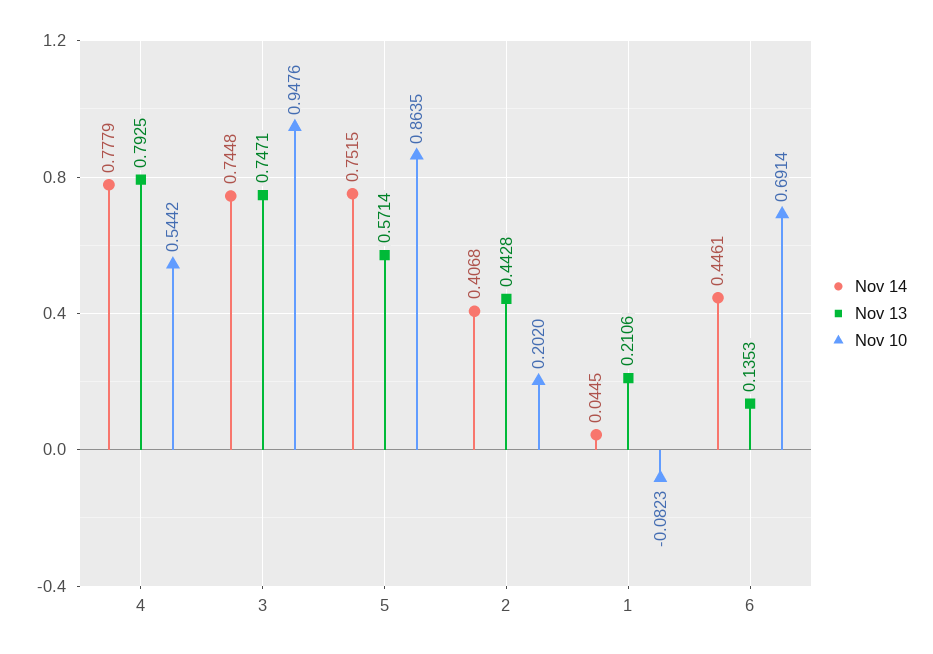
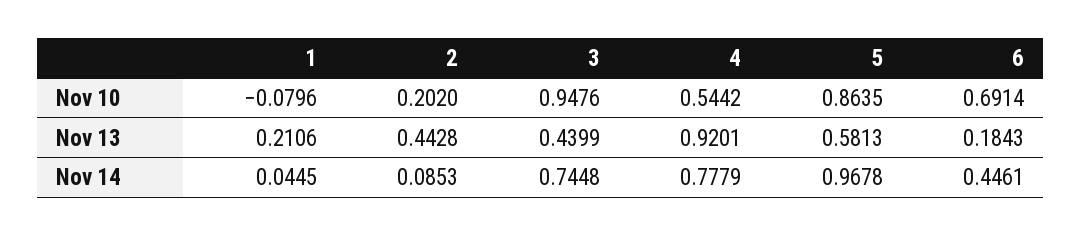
  {
    "Nov 14": {
      "4": 0.7779,
      "3": 0.7448,
-     "5": 0.7515,
+     "5": 0.9678,
-     "2": 0.4068,
+     "2": 0.0853,
      "1": 0.0445,
      "6": 0.4461
    },
    "Nov 13": {
-     "4": 0.7925,
+     "4": 0.9201,
-     "3": 0.7471,
+     "3": 0.4399,
-     "5": 0.5714,
+     "5": 0.5813,
      "2": 0.4428,
      "1": 0.2106,
-     "6": 0.1353
+     "6": 0.1843
    },
    "Nov 10": {
      "4": 0.5442,
      "3": 0.9476,
      "5": 0.8635,
      "2": 0.202,
-     "1": -0.0823,
+     "1": -0.0796,
      "6": 0.6914
    }
  }

